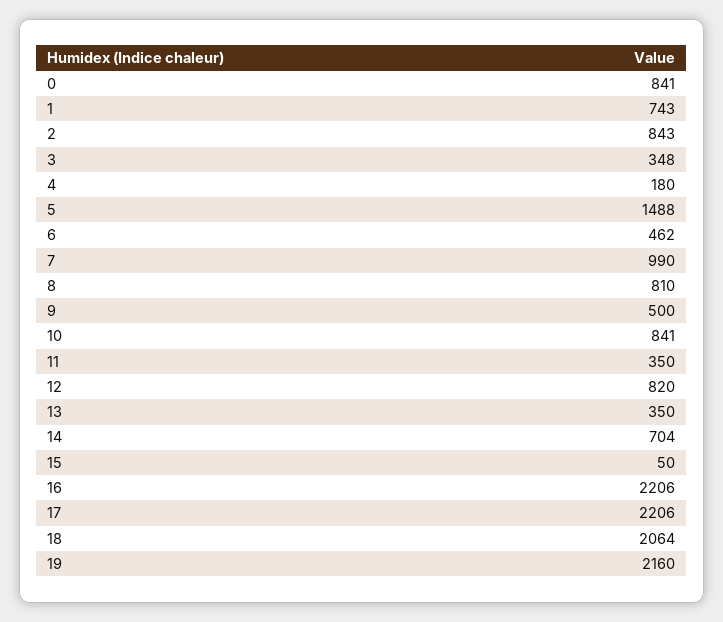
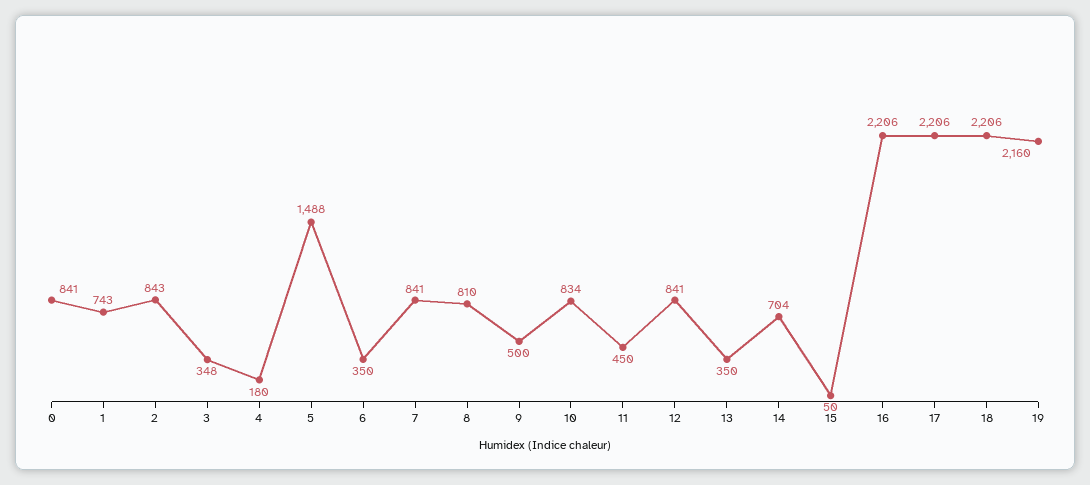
  {
    "0": 841,
    "1": 743,
    "2": 843,
    "3": 348,
    "4": 180,
    "5": 1488,
-   "6": 462,
+   "6": 350,
-   "7": 990,
+   "7": 841,
    "8": 810,
    "9": 500,
-   "10": 841,
+   "10": 834,
-   "11": 350,
+   "11": 450,
-   "12": 820,
+   "12": 841,
    "13": 350,
    "14": 704,
    "15": 50,
    "16": 2206,
    "17": 2206,
-   "18": 2064,
+   "18": 2206,
    "19": 2160
  }

